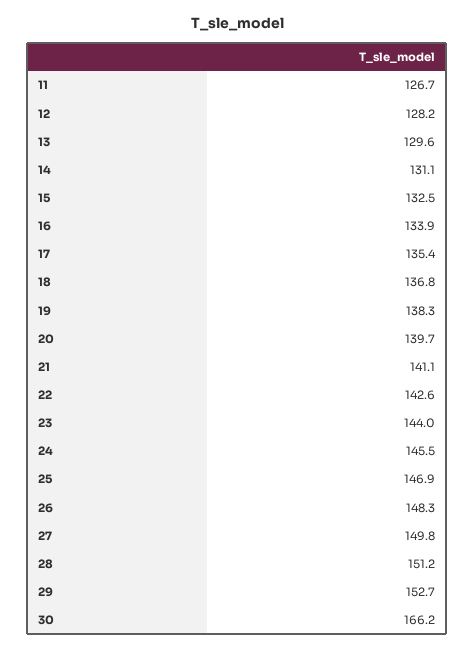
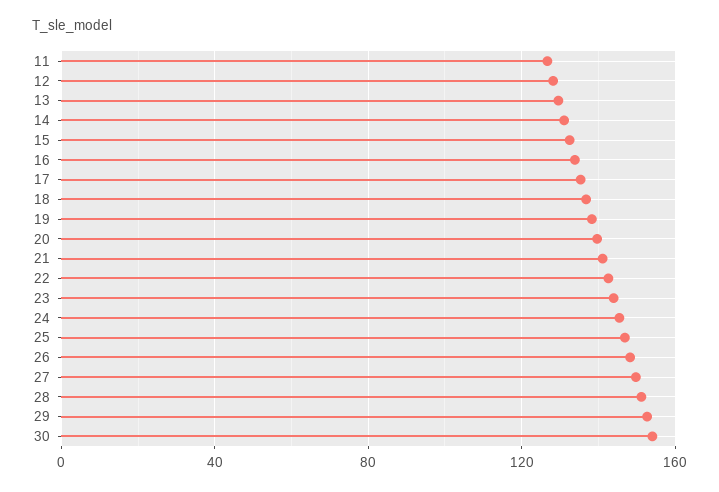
  {
    "11": 126.7,
    "12": 128.2,
    "13": 129.6,
    "14": 131.1,
    "15": 132.5,
    "16": 133.9,
    "17": 135.4,
    "18": 136.8,
    "19": 138.3,
    "20": 139.7,
    "21": 141.1,
    "22": 142.6,
    "23": 144,
    "24": 145.5,
    "25": 146.9,
    "26": 148.3,
    "27": 149.8,
    "28": 151.2,
    "29": 152.7,
-   "30": 166.2
+   "30": 155
  }

